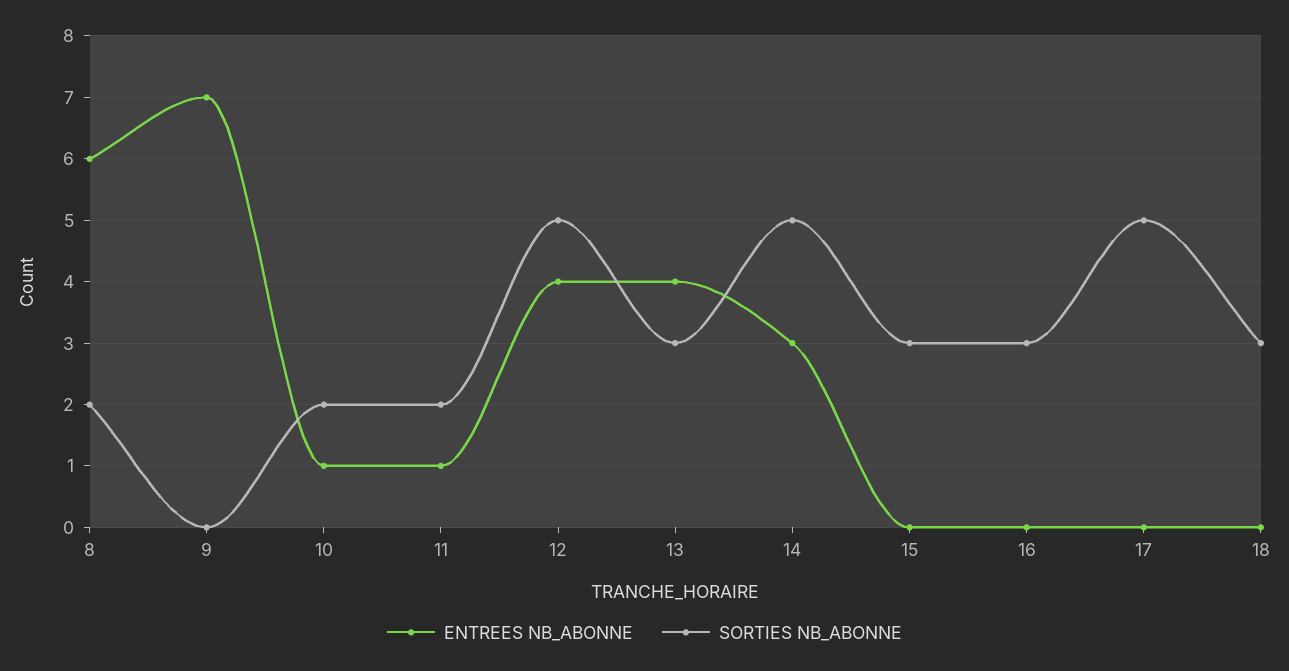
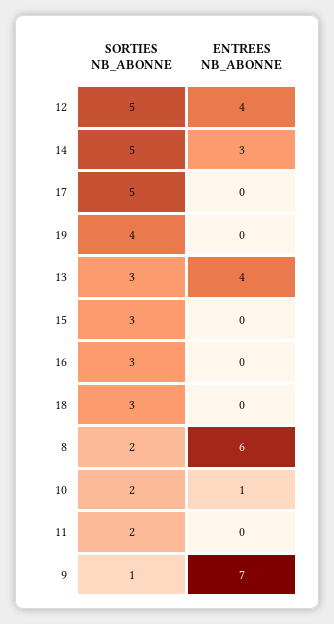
  {
    "ENTREES NB_ABONNE": {
      "8": 6,
      "9": 7,
      "10": 1,
-     "11": 1,
+     "11": 0,
      "12": 4,
      "13": 4,
      "14": 3,
      "15": 0,
      "16": 0,
      "17": 0,
-     "18": 0
+     "18": 0,
+     "19": 0
    },
    "SORTIES NB_ABONNE": {
      "8": 2,
-     "9": 0,
+     "9": 1,
      "10": 2,
      "11": 2,
      "12": 5,
      "13": 3,
      "14": 5,
      "15": 3,
      "16": 3,
      "17": 5,
-     "18": 3
+     "18": 3,
+     "19": 4
    }
  }

